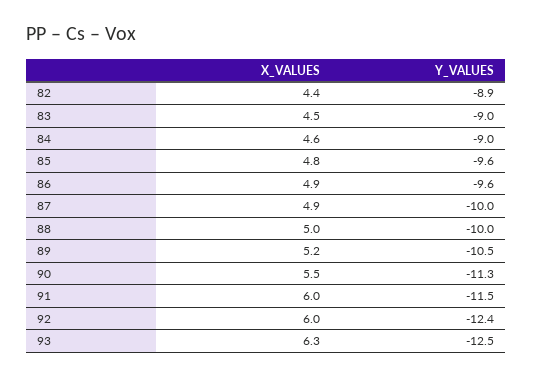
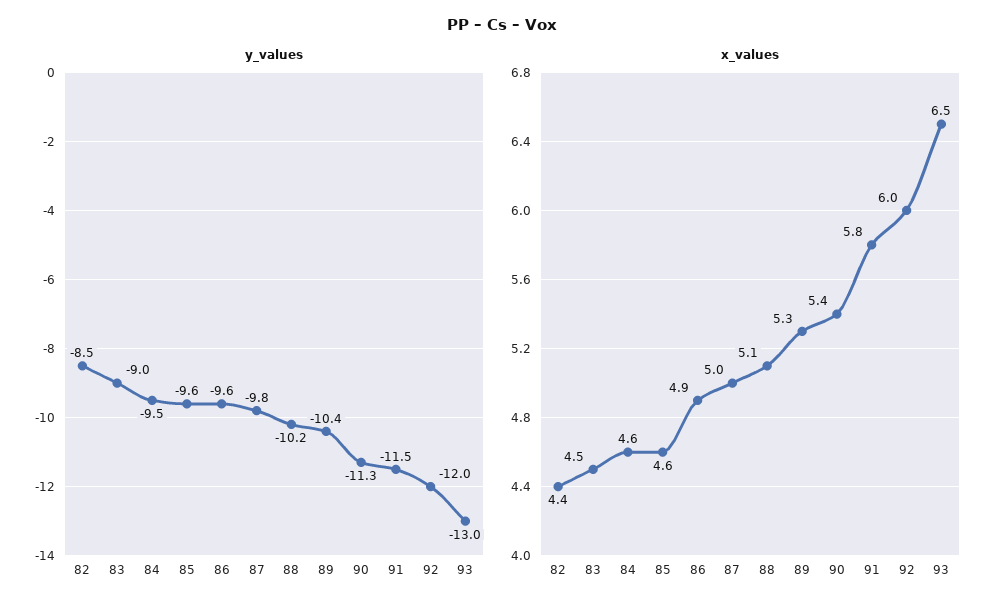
  {
    "X_VALUES": {
      "82": 4.4,
      "83": 4.5,
      "84": 4.6,
-     "85": 4.8,
+     "85": 4.6,
      "86": 4.9,
-     "87": 4.9,
+     "87": 5,
-     "88": 5,
+     "88": 5.1,
-     "89": 5.2,
+     "89": 5.3,
-     "90": 5.5,
+     "90": 5.4,
-     "91": 6,
+     "91": 5.8,
      "92": 6,
-     "93": 6.3
+     "93": 6.5
    },
    "Y_VALUES": {
-     "82": -8.9,
+     "82": -8.5,
      "83": -9,
-     "84": -9,
+     "84": -9.5,
      "85": -9.6,
      "86": -9.6,
-     "87": -10,
+     "87": -9.8,
-     "88": -10,
+     "88": -10.2,
-     "89": -10.5,
+     "89": -10.4,
      "90": -11.3,
      "91": -11.5,
-     "92": -12.4,
+     "92": -12,
-     "93": -12.5
+     "93": -13
    }
  }

